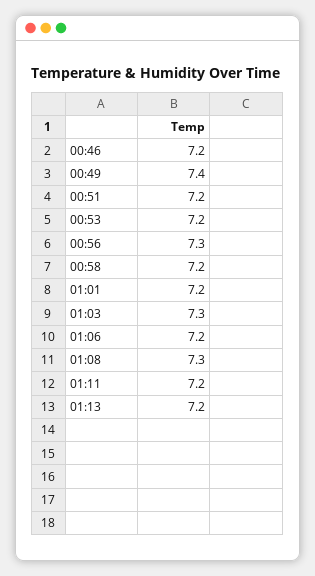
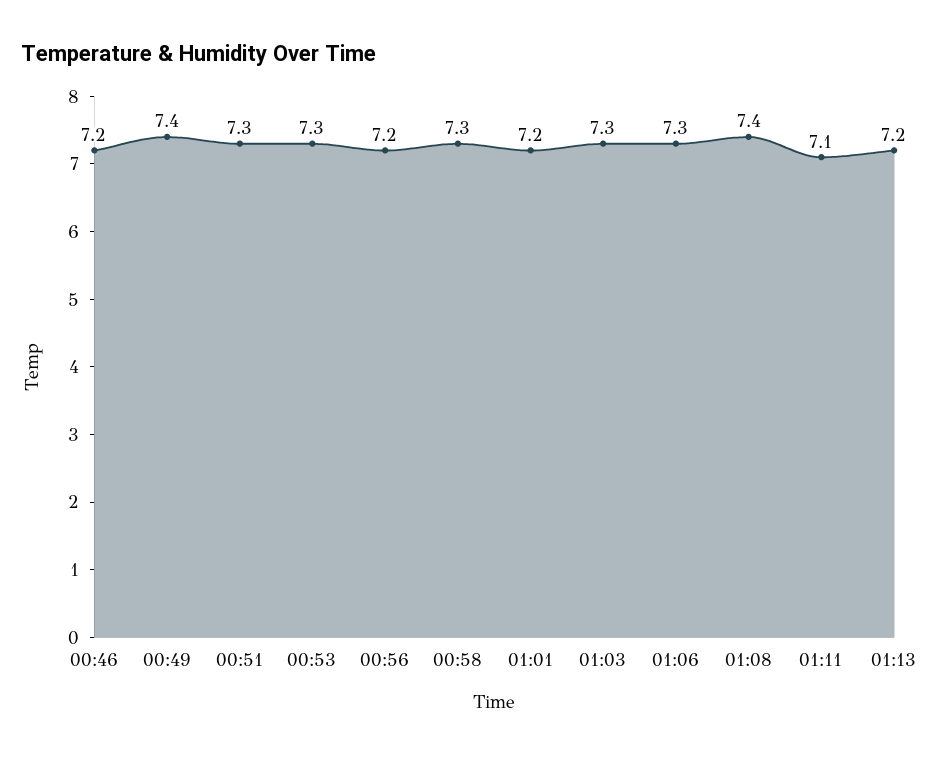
  {
    "00:46": 7.2,
    "00:49": 7.4,
-   "00:51": 7.2,
+   "00:51": 7.3,
-   "00:53": 7.2,
+   "00:53": 7.3,
-   "00:56": 7.3,
+   "00:56": 7.2,
-   "00:58": 7.2,
+   "00:58": 7.3,
    "01:01": 7.2,
    "01:03": 7.3,
-   "01:06": 7.2,
+   "01:06": 7.3,
-   "01:08": 7.3,
+   "01:08": 7.4,
-   "01:11": 7.2,
+   "01:11": 7.1,
    "01:13": 7.2
  }

